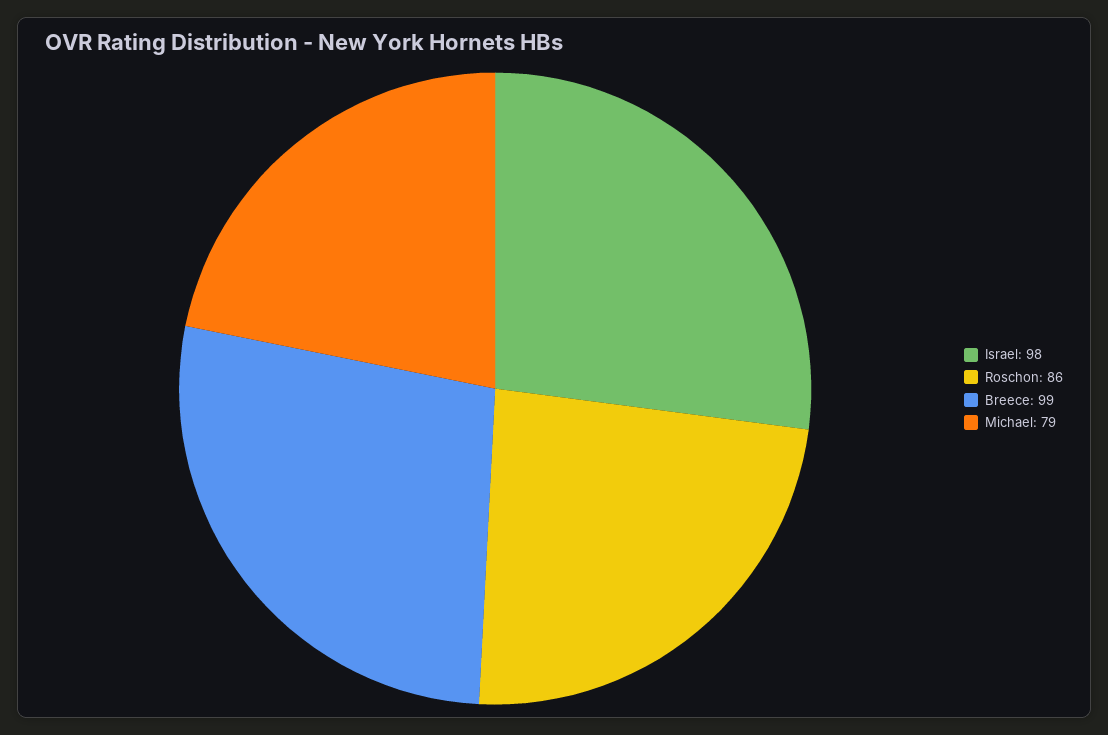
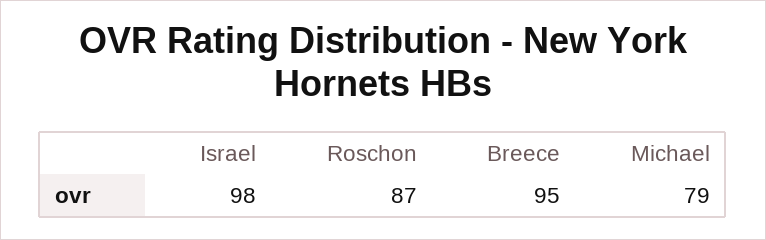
  {
    "Israel": 98,
-   "Roschon": 86,
+   "Roschon": 87,
-   "Breece": 99,
+   "Breece": 95,
    "Michael": 79
  }

